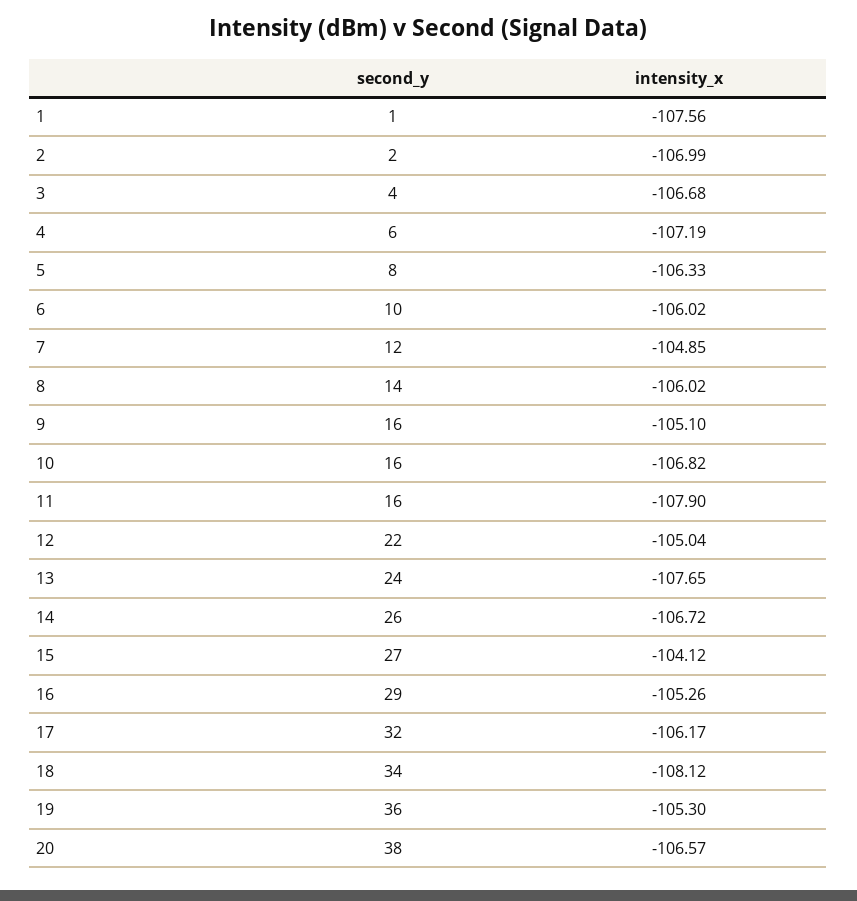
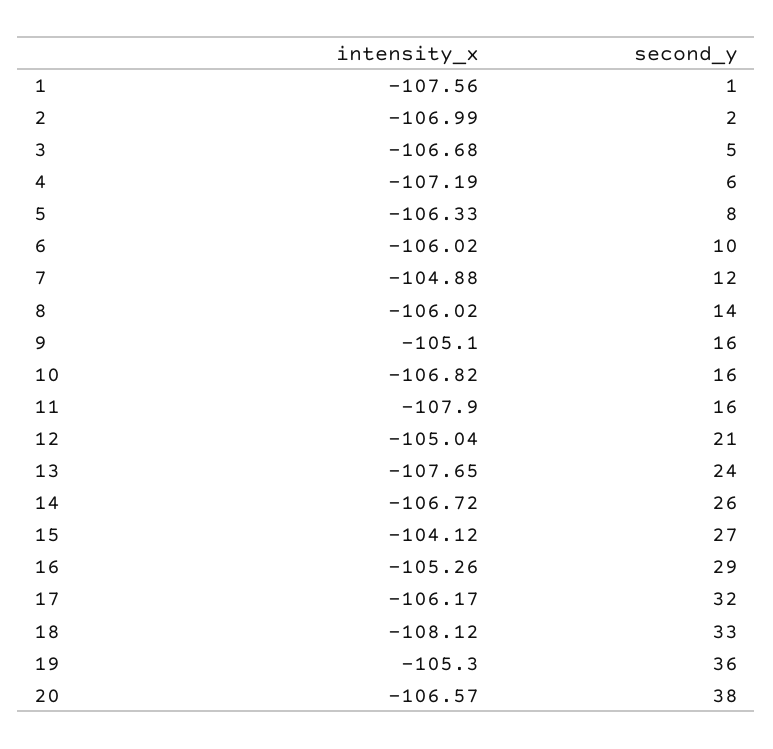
  {
    "second_y": {
      "1": 1,
      "2": 2,
-     "3": 4,
+     "3": 5,
      "4": 6,
      "5": 8,
      "6": 10,
      "7": 12,
      "8": 14,
      "9": 16,
      "10": 16,
      "11": 16,
-     "12": 22,
+     "12": 21,
      "13": 24,
      "14": 26,
      "15": 27,
      "16": 29,
      "17": 32,
-     "18": 34,
+     "18": 33,
      "19": 36,
      "20": 38
    },
    "intensity_x": {
      "1": -107.56,
      "2": -106.99,
      "3": -106.68,
      "4": -107.19,
      "5": -106.33,
      "6": -106.02,
-     "7": -104.85,
+     "7": -104.88,
      "8": -106.02,
      "9": -105.1,
      "10": -106.82,
      "11": -107.9,
      "12": -105.04,
      "13": -107.65,
      "14": -106.72,
      "15": -104.12,
      "16": -105.26,
      "17": -106.17,
      "18": -108.12,
      "19": -105.3,
      "20": -106.57
    }
  }

